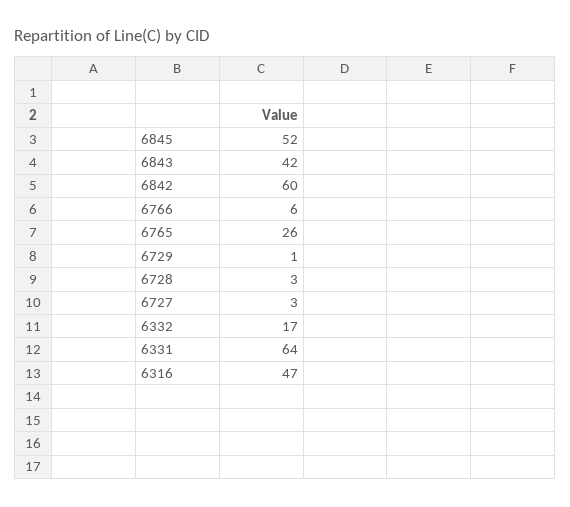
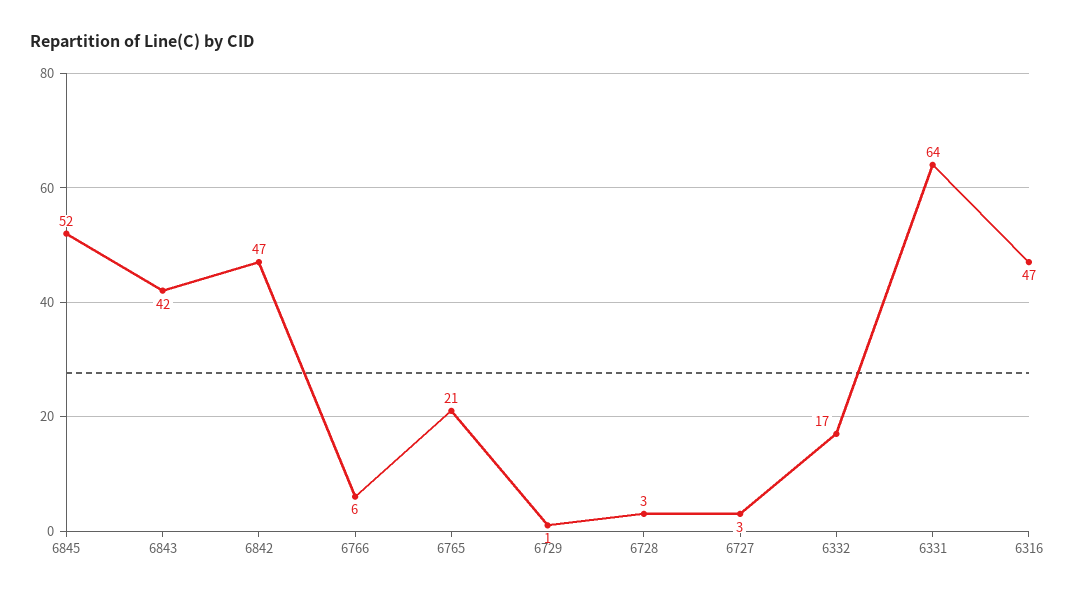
  {
    "6845": 52,
    "6843": 42,
-   "6842": 60,
+   "6842": 47,
    "6766": 6,
-   "6765": 26,
+   "6765": 21,
    "6729": 1,
    "6728": 3,
    "6727": 3,
    "6332": 17,
    "6331": 64,
    "6316": 47
  }

